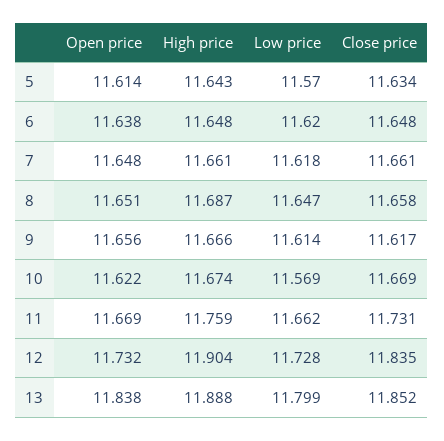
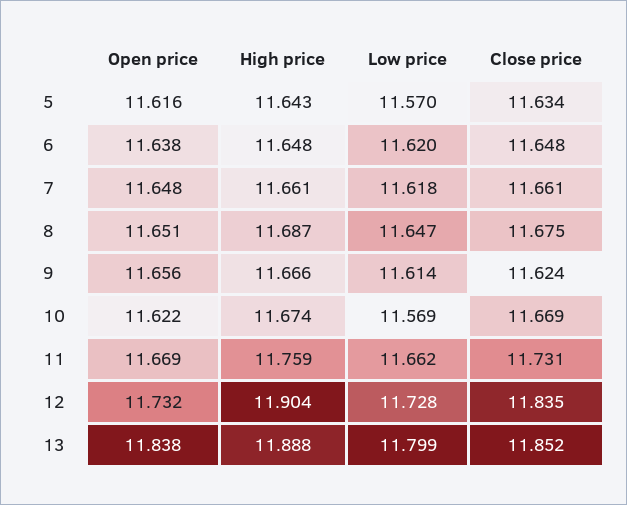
  {
    "Open price": {
-     "5": 11.614,
+     "5": 11.616,
      "6": 11.638,
      "7": 11.648,
      "8": 11.651,
      "9": 11.656,
      "10": 11.622,
      "11": 11.669,
      "12": 11.732,
      "13": 11.838
    },
    "High price": {
      "5": 11.643,
      "6": 11.648,
      "7": 11.661,
      "8": 11.687,
      "9": 11.666,
      "10": 11.674,
      "11": 11.759,
      "12": 11.904,
      "13": 11.888
    },
    "Low price": {
      "5": 11.57,
      "6": 11.62,
      "7": 11.618,
      "8": 11.647,
      "9": 11.614,
      "10": 11.569,
      "11": 11.662,
      "12": 11.728,
      "13": 11.799
    },
    "Close price": {
      "5": 11.634,
      "6": 11.648,
      "7": 11.661,
-     "8": 11.658,
+     "8": 11.675,
-     "9": 11.617,
+     "9": 11.624,
      "10": 11.669,
      "11": 11.731,
      "12": 11.835,
      "13": 11.852
    }
  }

